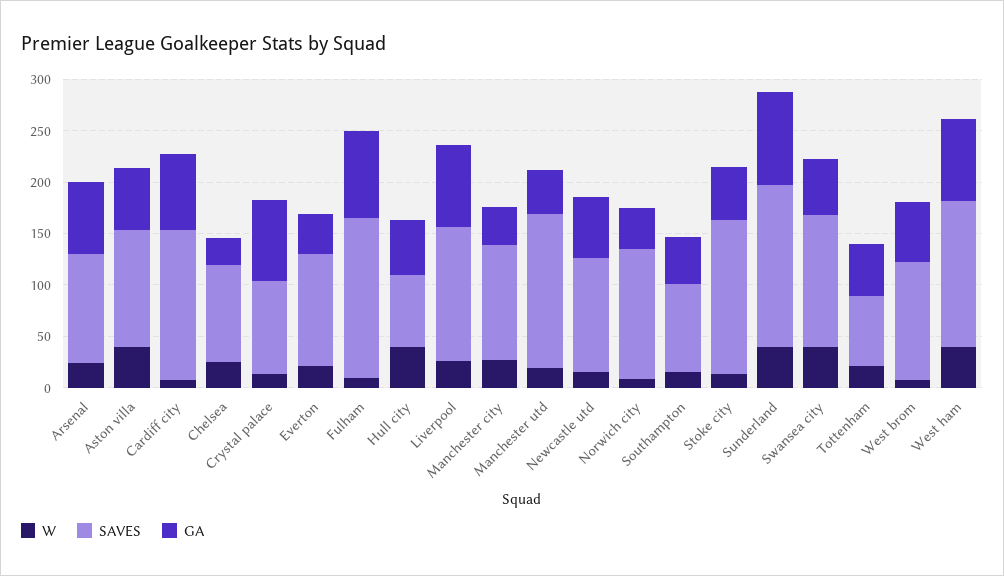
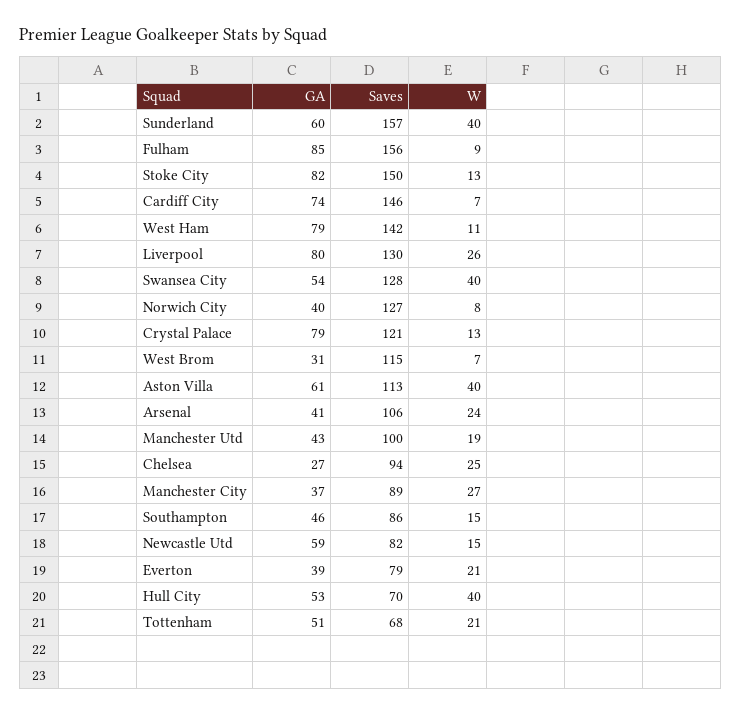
  {
    "W": {
      "Arsenal": 24,
      "Aston villa": 40,
      "Cardiff city": 7,
      "Chelsea": 25,
      "Crystal palace": 13,
      "Everton": 21,
      "Fulham": 9,
      "Hull city": 40,
      "Liverpool": 26,
      "Manchester city": 27,
      "Manchester utd": 19,
      "Newcastle utd": 15,
      "Norwich city": 8,
      "Southampton": 15,
      "Stoke city": 13,
      "Sunderland": 40,
      "Swansea city": 40,
      "Tottenham": 21,
      "West brom": 7,
-     "West ham": 40
+     "West ham": 11
    },
    "SAVES": {
      "Arsenal": 106,
      "Aston villa": 113,
      "Cardiff city": 146,
      "Chelsea": 94,
-     "Crystal palace": 90,
+     "Crystal palace": 121,
-     "Everton": 110,
+     "Everton": 79,
      "Fulham": 156,
      "Hull city": 70,
      "Liverpool": 130,
-     "Manchester city": 110,
+     "Manchester city": 89,
-     "Manchester utd": 150,
+     "Manchester utd": 100,
-     "Newcastle utd": 110,
+     "Newcastle utd": 82,
      "Norwich city": 127,
      "Southampton": 86,
      "Stoke city": 150,
      "Sunderland": 157,
      "Swansea city": 128,
      "Tottenham": 68,
      "West brom": 115,
      "West ham": 142
    },
    "GA": {
-     "Arsenal": 70,
+     "Arsenal": 41,
      "Aston villa": 61,
      "Cardiff city": 74,
      "Chelsea": 27,
      "Crystal palace": 79,
      "Everton": 39,
      "Fulham": 85,
      "Hull city": 53,
      "Liverpool": 80,
      "Manchester city": 37,
      "Manchester utd": 43,
      "Newcastle utd": 59,
      "Norwich city": 40,
      "Southampton": 46,
-     "Stoke city": 50,
+     "Stoke city": 82,
-     "Sunderland": 90,
+     "Sunderland": 60,
      "Swansea city": 54,
      "Tottenham": 51,
-     "West brom": 60,
+     "West brom": 31,
      "West ham": 79
    }
  }

